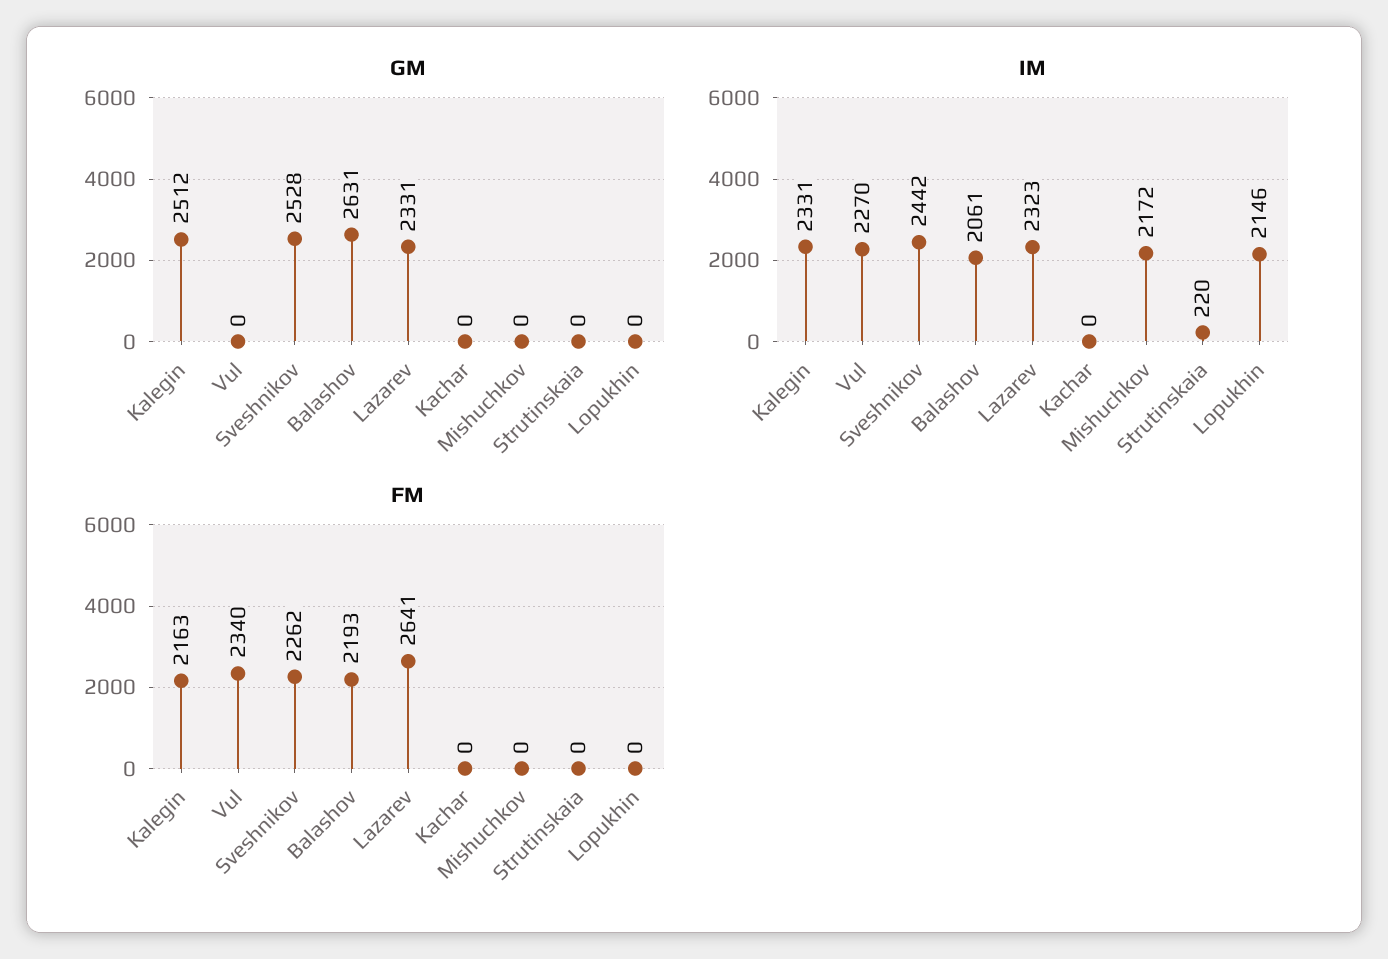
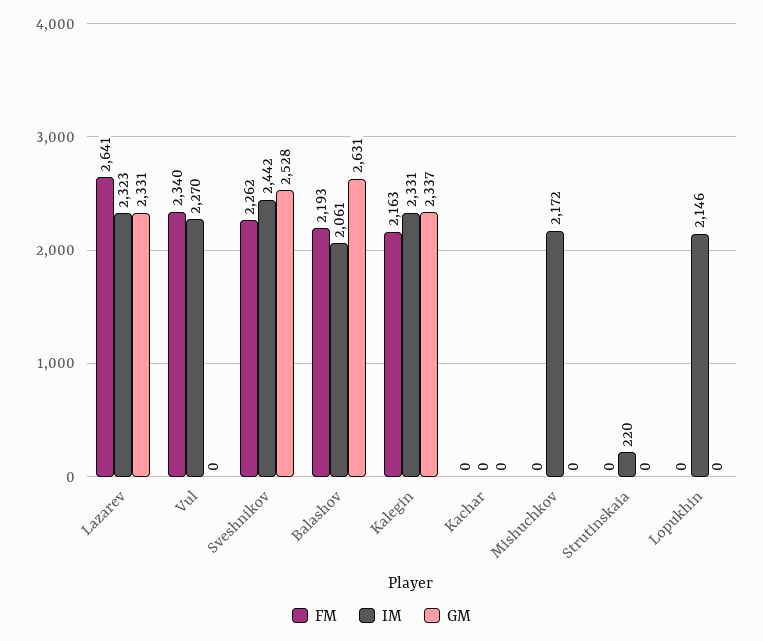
  {
    "GM": {
-     "Kalegin": 2512,
+     "Kalegin": 2337,
      "Vul": 0,
      "Sveshnikov": 2528,
      "Balashov": 2631,
      "Lazarev": 2331,
      "Kachar": 0,
      "Mishuchkov": 0,
      "Strutinskaia": 0,
      "Lopukhin": 0
    },
    "IM": {
      "Kalegin": 2331,
      "Vul": 2270,
      "Sveshnikov": 2442,
      "Balashov": 2061,
      "Lazarev": 2323,
      "Kachar": 0,
      "Mishuchkov": 2172,
      "Strutinskaia": 220,
      "Lopukhin": 2146
    },
    "FM": {
      "Kalegin": 2163,
      "Vul": 2340,
      "Sveshnikov": 2262,
      "Balashov": 2193,
      "Lazarev": 2641,
      "Kachar": 0,
      "Mishuchkov": 0,
      "Strutinskaia": 0,
      "Lopukhin": 0
    }
  }

